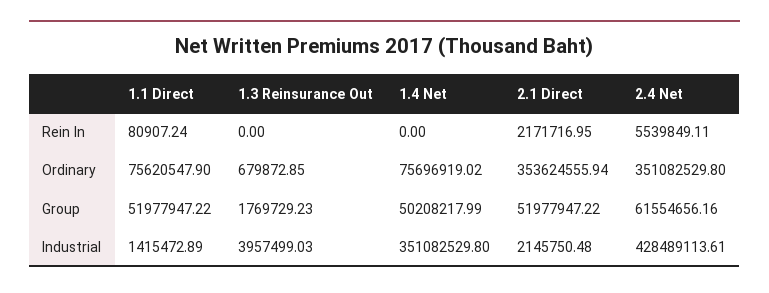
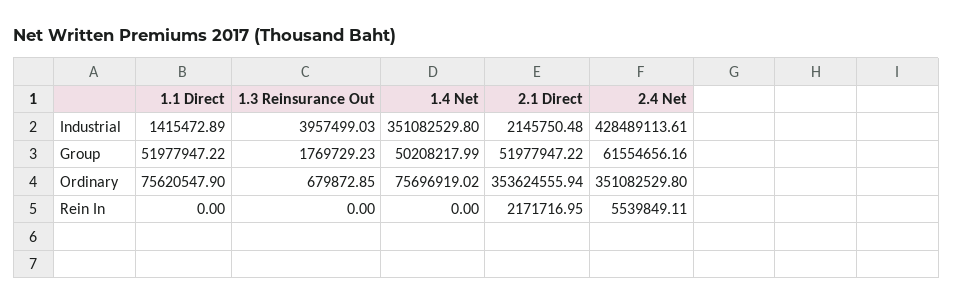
  {
    "1.1 Direct": {
-     "Rein In": 80907.24,
+     "Rein In": 0,
      "Ordinary": 75620547.9,
      "Group": 51977947.22,
      "Industrial": 1415472.89
    },
    "1.3 Reinsurance Out": {
      "Rein In": 0,
      "Ordinary": 679872.85,
      "Group": 1769729.23,
      "Industrial": 3957499.03
    },
    "1.4 Net": {
      "Rein In": 0,
      "Ordinary": 75696919.02,
      "Group": 50208217.99,
      "Industrial": 351082529.8
    },
    "2.1 Direct": {
      "Rein In": 2171716.95,
      "Ordinary": 353624555.94,
      "Group": 51977947.22,
      "Industrial": 2145750.48
    },
    "2.4 Net": {
      "Rein In": 5539849.11,
      "Ordinary": 351082529.8,
      "Group": 61554656.16,
      "Industrial": 428489113.61
    }
  }

